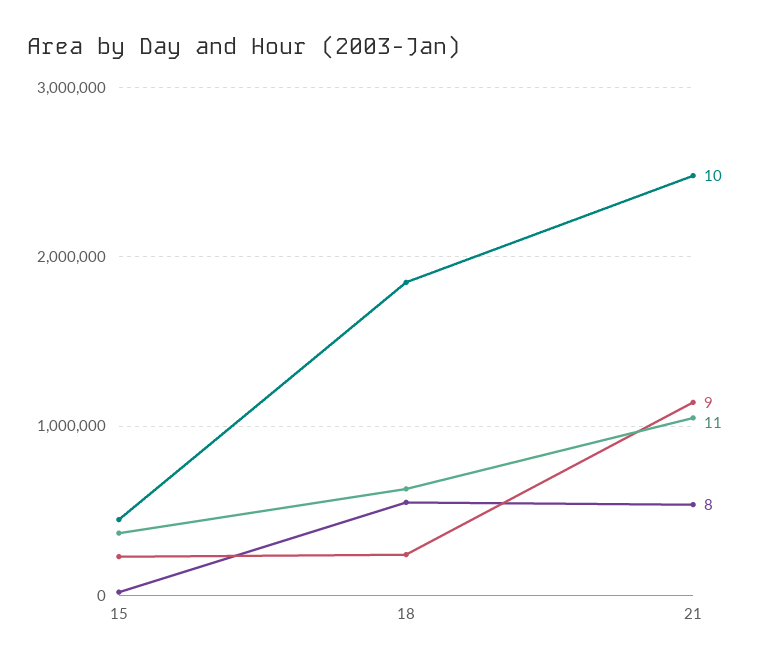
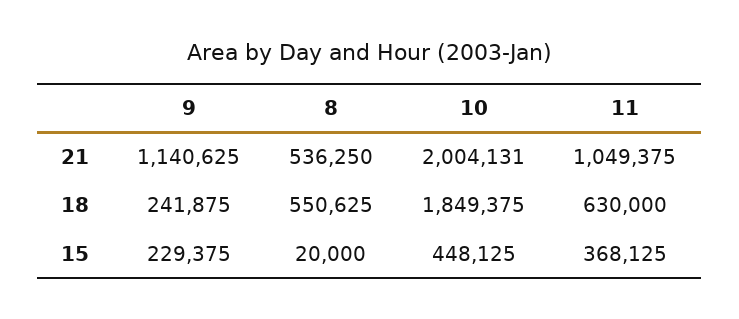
  {
    "10": {
      "15": 448125,
      "18": 1849375,
-     "21": 2500000
+     "21": 2004131
    },
    "9": {
      "15": 229375,
      "18": 241875,
      "21": 1140625
    },
    "11": {
      "15": 368125,
      "18": 630000,
      "21": 1049375
    },
    "8": {
      "15": 20000,
      "18": 550625,
      "21": 536250
    }
  }

